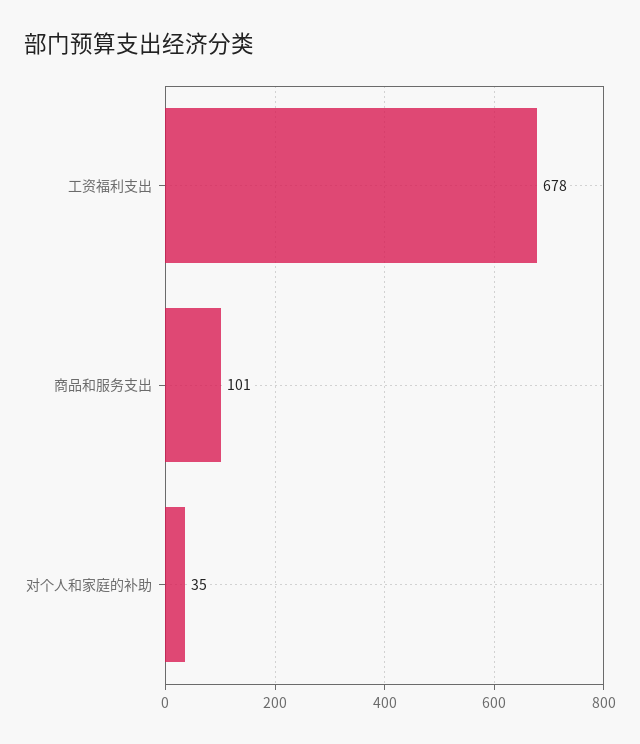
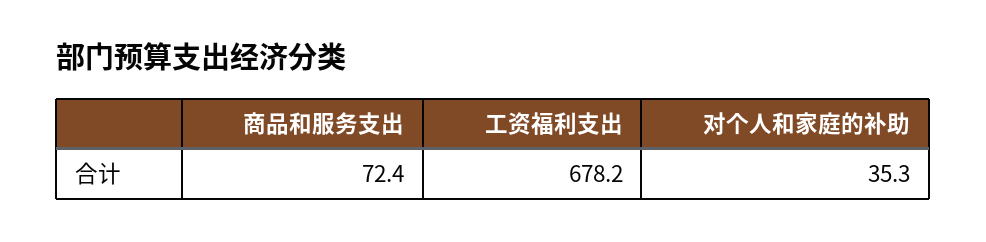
  {
    "工资福利支出": 678.2,
-   "商品和服务支出": 101,
+   "商品和服务支出": 72.4,
    "对个人和家庭的补助": 35.3
  }

